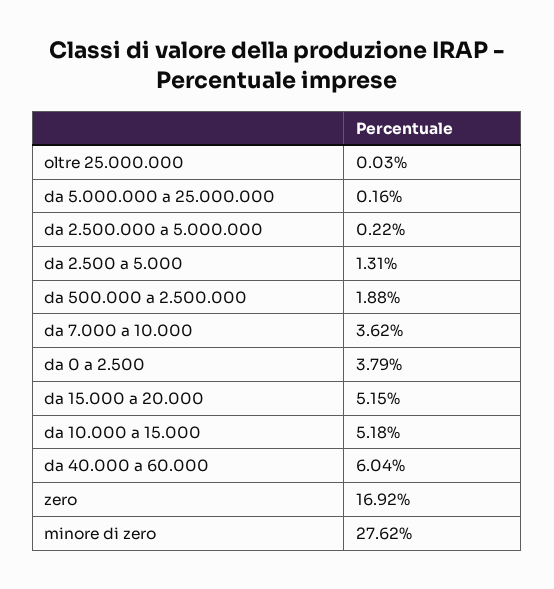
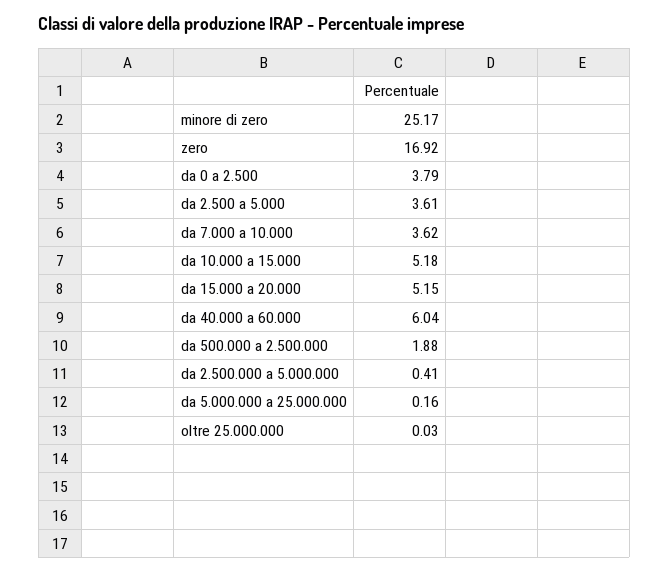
  {
    "oltre 25.000.000": 0.03,
    "da 5.000.000 a 25.000.000": 0.16,
-   "da 2.500.000 a 5.000.000": 0.22,
+   "da 2.500.000 a 5.000.000": 0.41,
-   "da 2.500 a 5.000": 1.31,
+   "da 2.500 a 5.000": 3.61,
    "da 500.000 a 2.500.000": 1.88,
    "da 7.000 a 10.000": 3.62,
    "da 0 a 2.500": 3.79,
    "da 15.000 a 20.000": 5.15,
    "da 10.000 a 15.000": 5.18,
    "da 40.000 a 60.000": 6.04,
    "zero": 16.92,
-   "minore di zero": 27.62
+   "minore di zero": 25.17
  }

